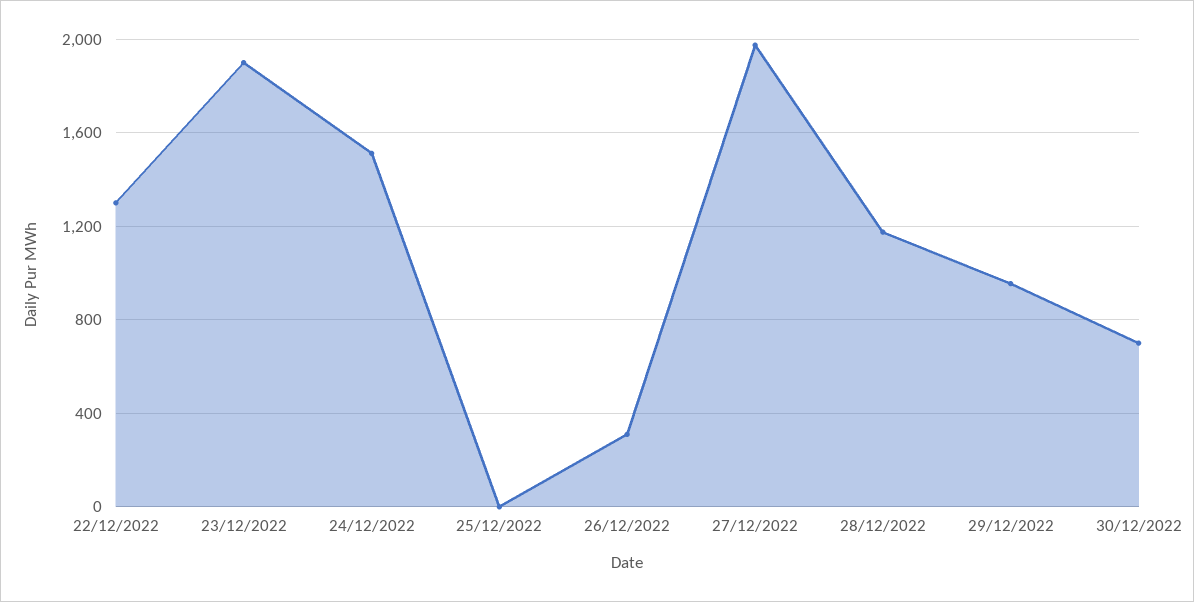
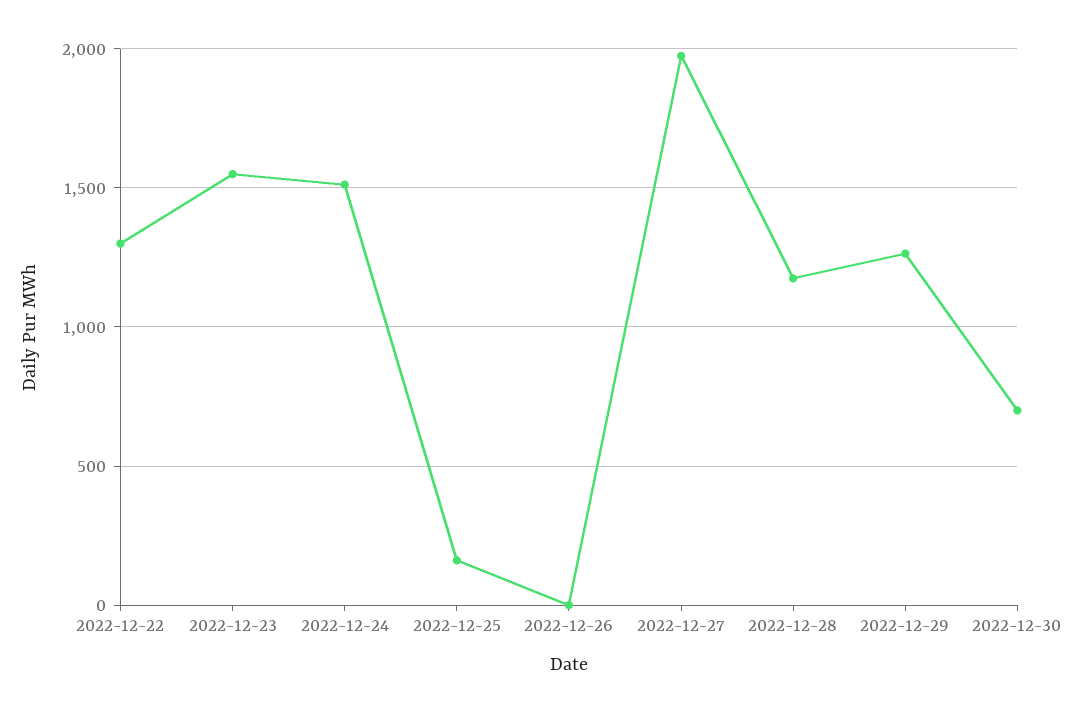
  {
    "22/12/2022": 1300,
-   "23/12/2022": 1900,
+   "23/12/2022": 1550,
    "24/12/2022": 1500,
-   "25/12/2022": 0,
+   "25/12/2022": 150,
-   "26/12/2022": 300,
+   "26/12/2022": 0,
    "27/12/2022": 2000,
    "28/12/2022": 1200,
-   "29/12/2022": 950,
+   "29/12/2022": 1250,
    "30/12/2022": 700
  }

